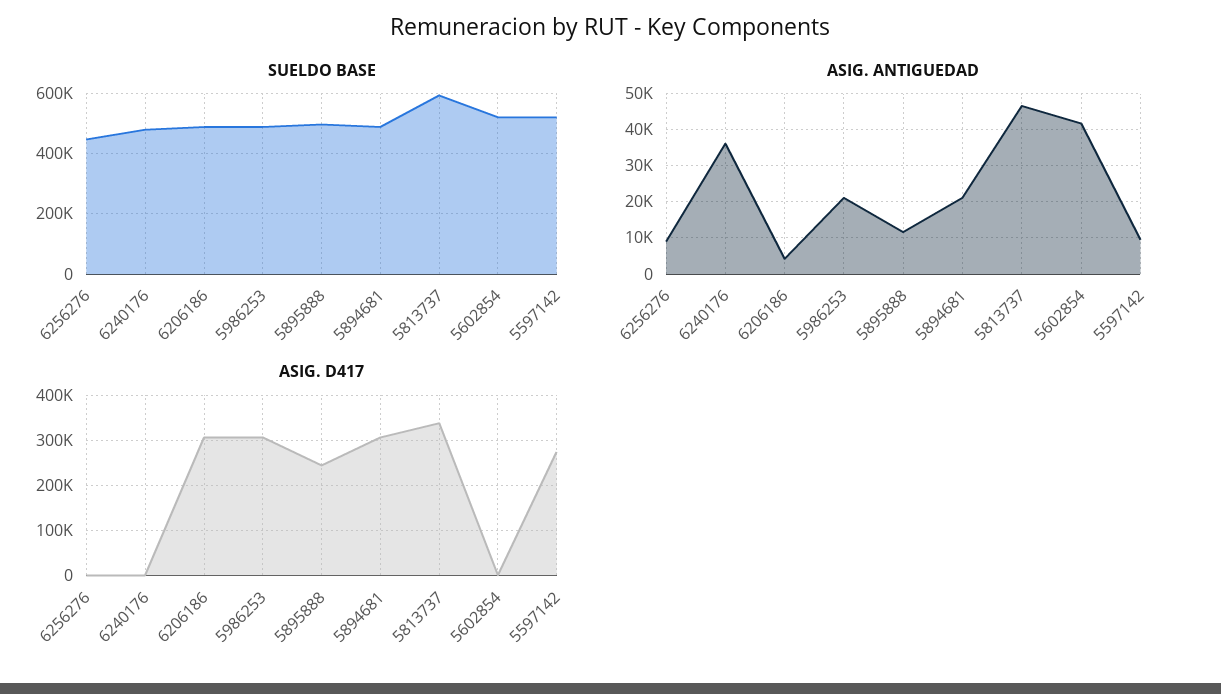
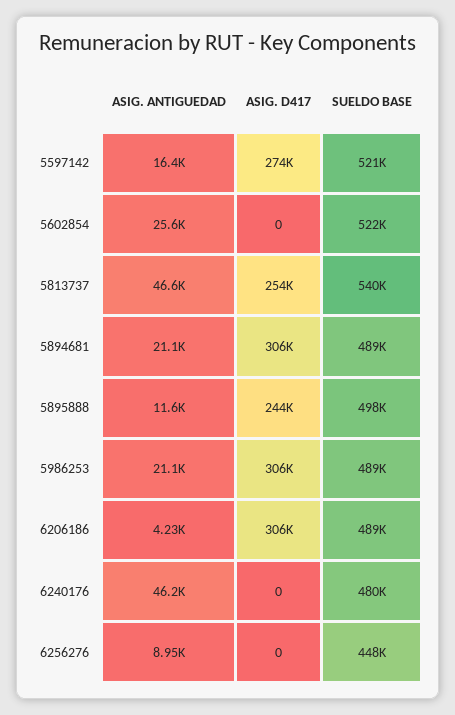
  {
    "SUELDO BASE": {
      "6256276": 448000,
      "6240176": 480000,
      "6206186": 489000,
      "5986253": 489000,
      "5895888": 498000,
      "5894681": 489000,
-     "5813737": 600000,
+     "5813737": 540000,
      "5602854": 522000,
      "5597142": 521000
    },
    "ASIG. ANTIGUEDAD": {
      "6256276": 8950,
-     "6240176": 36000,
+     "6240176": 46200,
      "6206186": 4230,
      "5986253": 21100,
      "5895888": 11600,
      "5894681": 21100,
      "5813737": 46600,
-     "5602854": 42000,
+     "5602854": 25600,
-     "5597142": 10000
+     "5597142": 16400
    },
    "ASIG. D417": {
      "6256276": 0,
      "6240176": 0,
      "6206186": 306000,
      "5986253": 306000,
      "5895888": 244000,
      "5894681": 306000,
-     "5813737": 340000,
+     "5813737": 254000,
      "5602854": 0,
      "5597142": 274000
    }
  }

